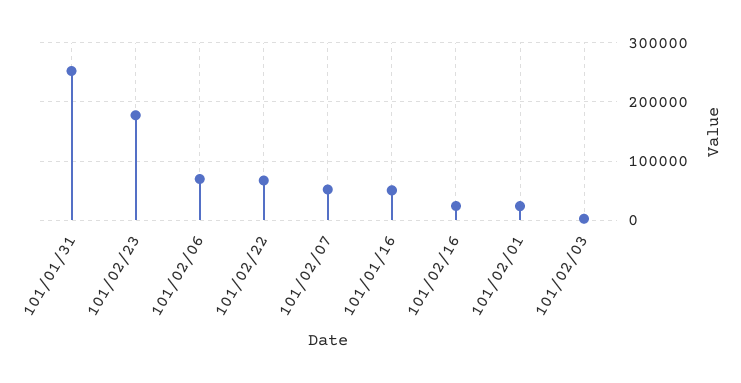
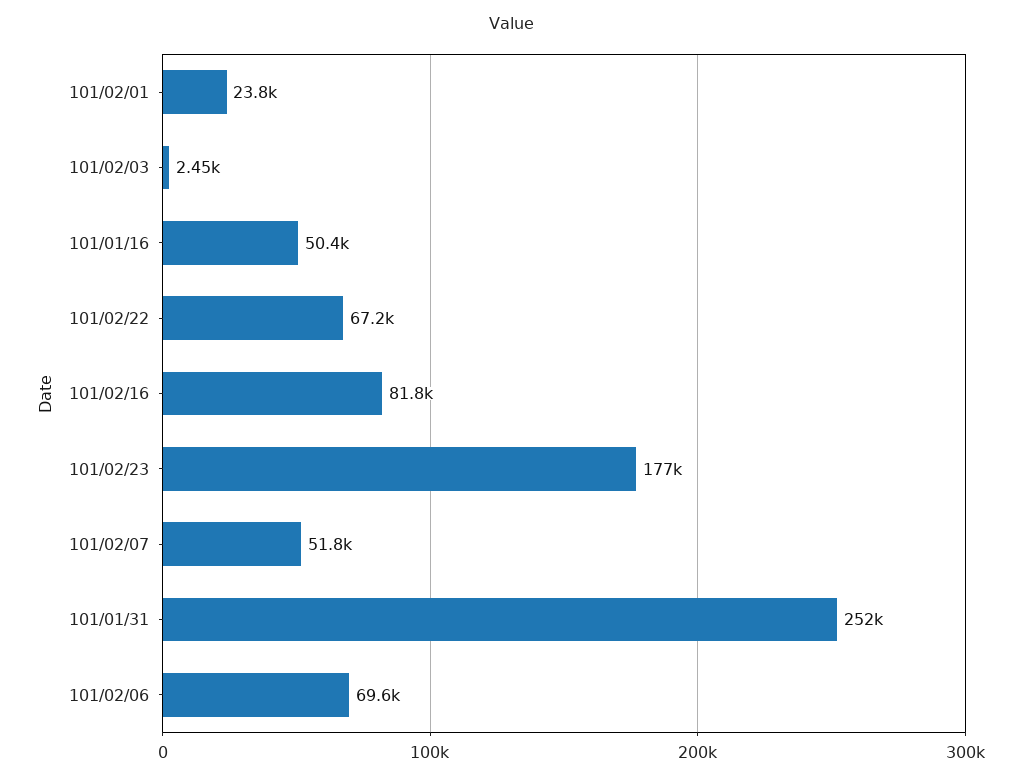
  {
    "101/01/31": 252000,
    "101/02/23": 177000,
    "101/02/06": 69600,
    "101/02/22": 67200,
    "101/02/07": 51800,
    "101/01/16": 50400,
-   "101/02/16": 20000,
+   "101/02/16": 81800,
    "101/02/01": 23800,
    "101/02/03": 2450
  }

